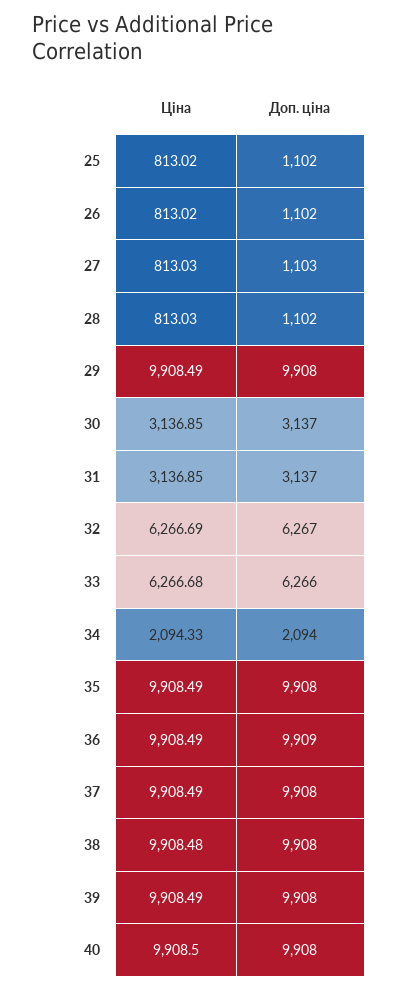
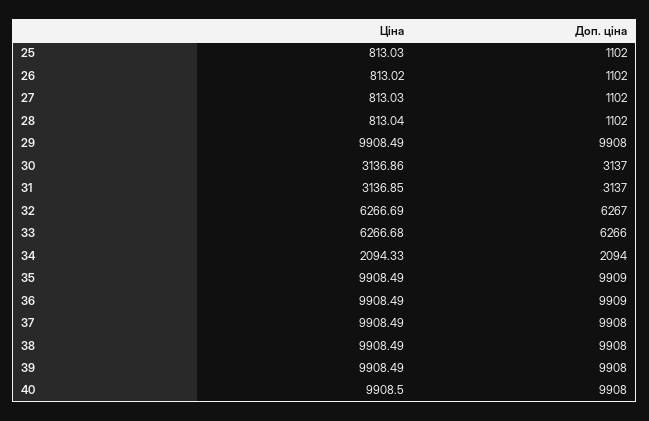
  {
    "Ціна": {
-     "25": 813.02,
+     "25": 813.03,
      "26": 813.02,
      "27": 813.03,
-     "28": 813.03,
+     "28": 813.04,
      "29": 9908.49,
-     "30": 3136.85,
+     "30": 3136.86,
      "31": 3136.85,
      "32": 6266.69,
      "33": 6266.68,
      "34": 2094.33,
      "35": 9908.49,
      "36": 9908.49,
      "37": 9908.49,
-     "38": 9908.48,
+     "38": 9908.49,
      "39": 9908.49,
      "40": 9908.5
    },
    "Доп. ціна": {
      "25": 1102,
      "26": 1102,
-     "27": 1103,
+     "27": 1102,
      "28": 1102,
      "29": 9908,
      "30": 3137,
      "31": 3137,
      "32": 6267,
      "33": 6266,
      "34": 2094,
-     "35": 9908,
+     "35": 9909,
      "36": 9909,
      "37": 9908,
      "38": 9908,
      "39": 9908,
      "40": 9908
    }
  }

